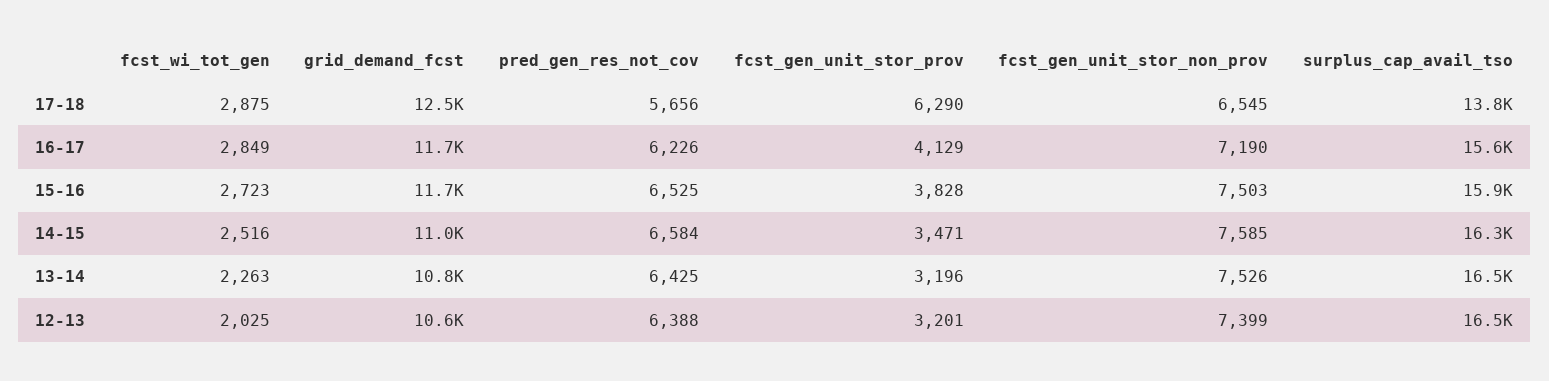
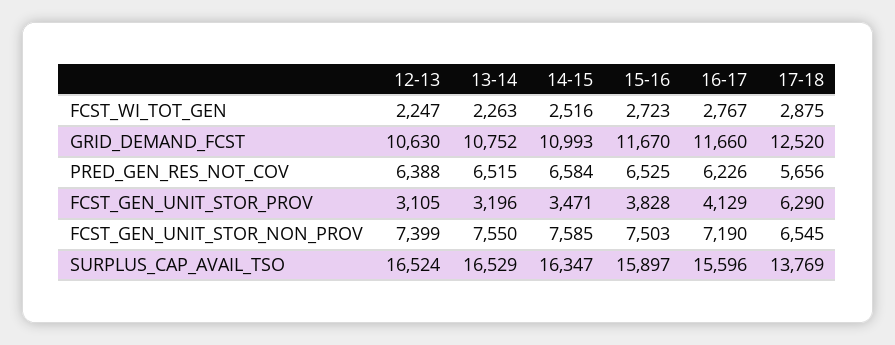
  {
    "fcst_wi_tot_gen": {
      "17-18": 2875,
-     "16-17": 2849,
+     "16-17": 2767,
      "15-16": 2723,
      "14-15": 2516,
      "13-14": 2263,
-     "12-13": 2025
+     "12-13": 2247
    },
    "grid_demand_fcst": {
      "17-18": 12520,
      "16-17": 11660,
      "15-16": 11670,
      "14-15": 10993,
      "13-14": 10752,
      "12-13": 10630
    },
    "pred_gen_res_not_cov": {
      "17-18": 5656,
      "16-17": 6226,
      "15-16": 6525,
      "14-15": 6584,
-     "13-14": 6425,
+     "13-14": 6515,
      "12-13": 6388
    },
    "fcst_gen_unit_stor_prov": {
      "17-18": 6290,
      "16-17": 4129,
      "15-16": 3828,
      "14-15": 3471,
      "13-14": 3196,
-     "12-13": 3201
+     "12-13": 3105
    },
    "fcst_gen_unit_stor_non_prov": {
      "17-18": 6545,
      "16-17": 7190,
      "15-16": 7503,
      "14-15": 7585,
-     "13-14": 7526,
+     "13-14": 7550,
      "12-13": 7399
    },
    "surplus_cap_avail_tso": {
      "17-18": 13769,
      "16-17": 15596,
      "15-16": 15897,
      "14-15": 16347,
      "13-14": 16529,
      "12-13": 16524
    }
  }

